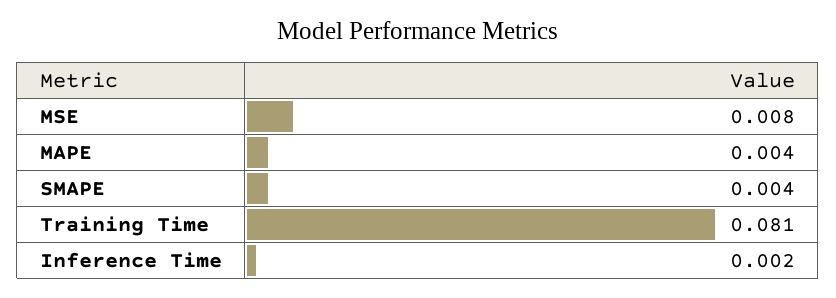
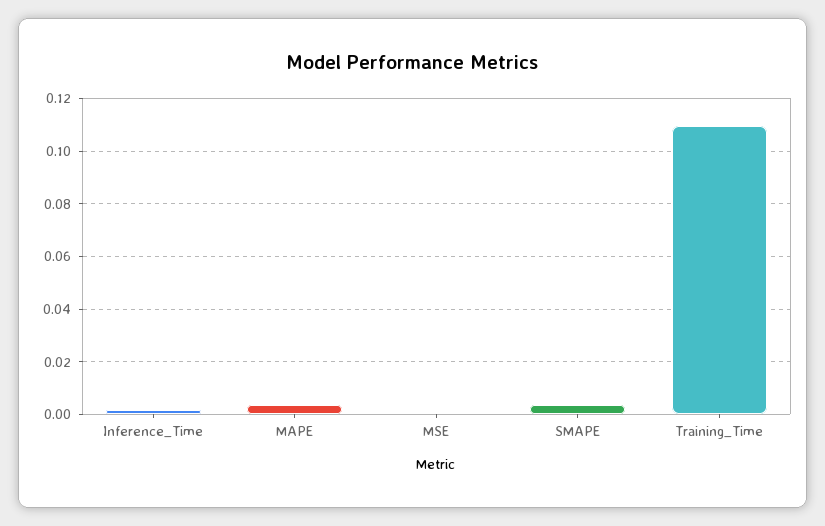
  {
-   "MSE": 0.008,
+   "MSE": 0,
    "MAPE": 0.004,
    "SMAPE": 0.004,
-   "Training Time": 0.081,
+   "Training Time": 0.11,
    "Inference Time": 0.002
  }

